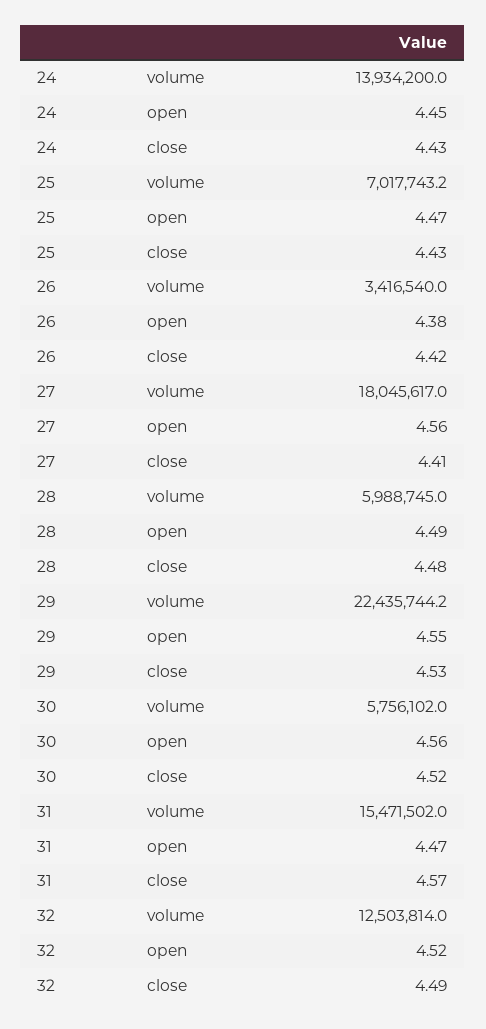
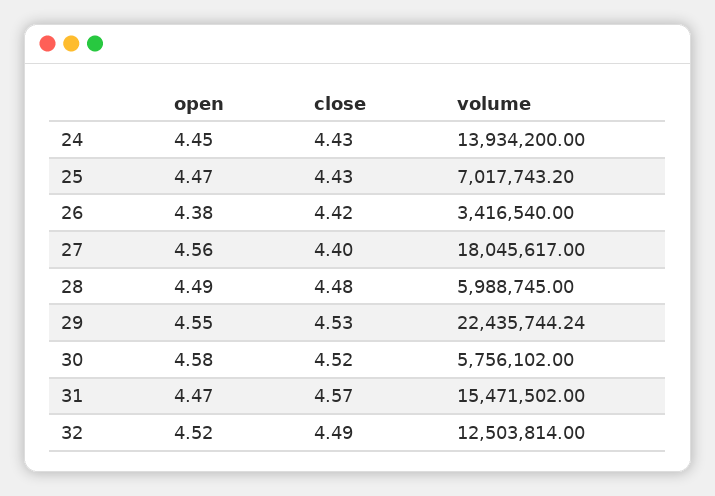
  {
    "24": {
      "volume": 13934200,
      "open": 4.45,
      "close": 4.43
    },
    "25": {
      "volume": 7017743.2,
      "open": 4.47,
      "close": 4.43
    },
    "26": {
      "volume": 3416540,
      "open": 4.38,
      "close": 4.42
    },
    "27": {
      "volume": 18045617,
      "open": 4.56,
-     "close": 4.41
+     "close": 4.4
    },
    "28": {
      "volume": 5988745,
      "open": 4.49,
      "close": 4.48
    },
    "29": {
      "volume": 22435744.24,
      "open": 4.55,
      "close": 4.53
    },
    "30": {
      "volume": 5756102,
-     "open": 4.56,
+     "open": 4.58,
      "close": 4.52
    },
    "31": {
      "volume": 15471502,
      "open": 4.47,
      "close": 4.57
    },
    "32": {
      "volume": 12503814,
      "open": 4.52,
      "close": 4.49
    }
  }

